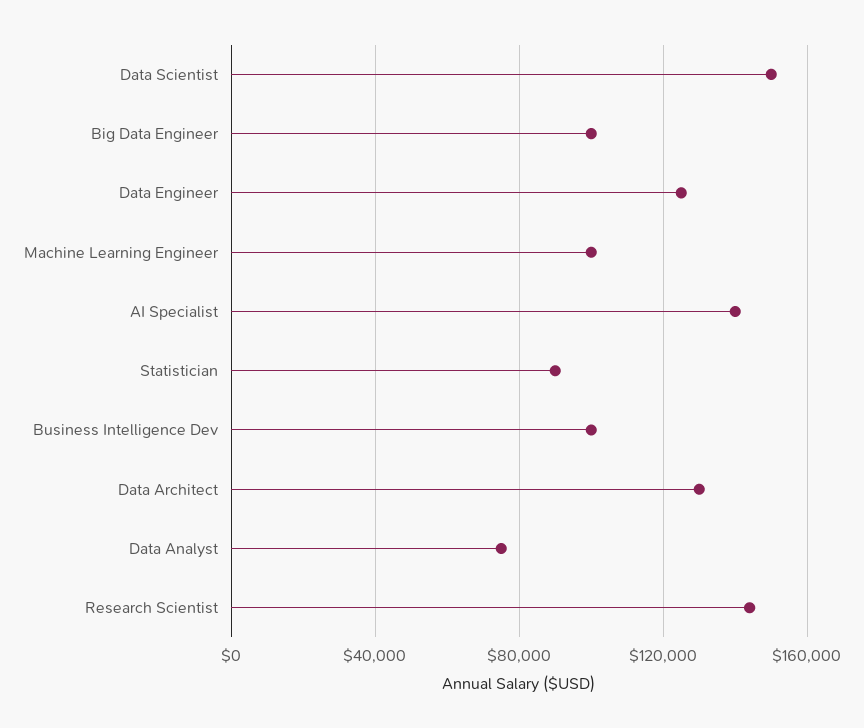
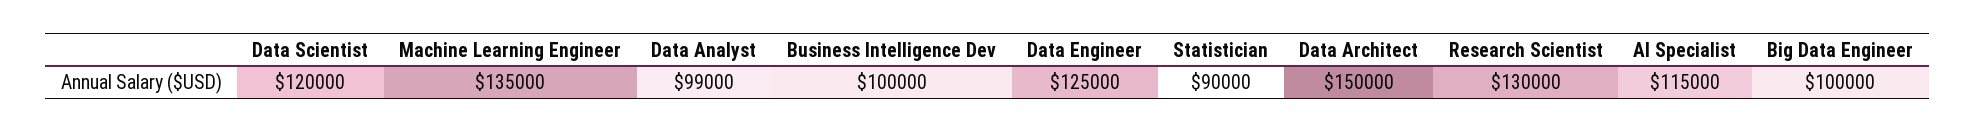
  {
-   "Data Scientist": 150000,
+   "Data Scientist": 120000,
    "Big Data Engineer": 100000,
    "Data Engineer": 125000,
-   "Machine Learning Engineer": 100000,
+   "Machine Learning Engineer": 135000,
-   "AI Specialist": 140000,
+   "AI Specialist": 115000,
    "Statistician": 90000,
    "Business Intelligence Dev": 100000,
-   "Data Architect": 130000,
+   "Data Architect": 150000,
-   "Data Analyst": 75000,
+   "Data Analyst": 99000,
-   "Research Scientist": 145000
+   "Research Scientist": 130000
  }

